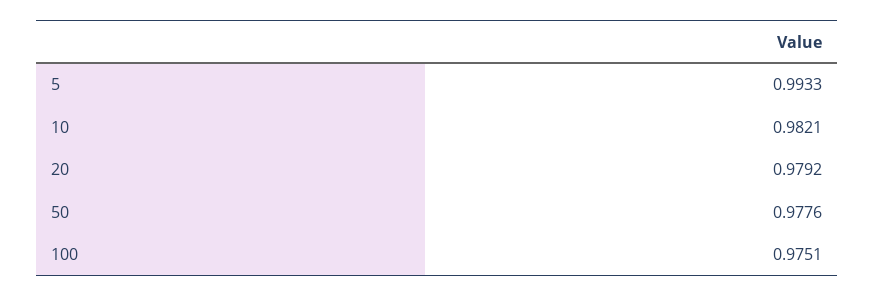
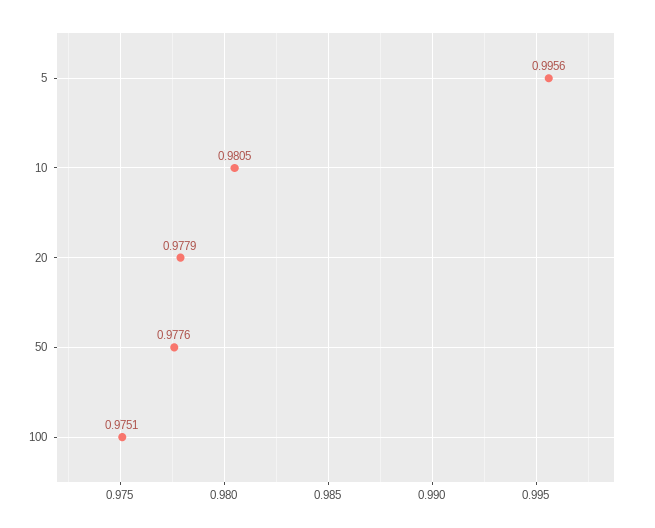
  {
-   "5": 0.9933,
+   "5": 0.9956,
-   "10": 0.9821,
+   "10": 0.9805,
-   "20": 0.9792,
+   "20": 0.9779,
    "50": 0.9776,
    "100": 0.9751
  }

